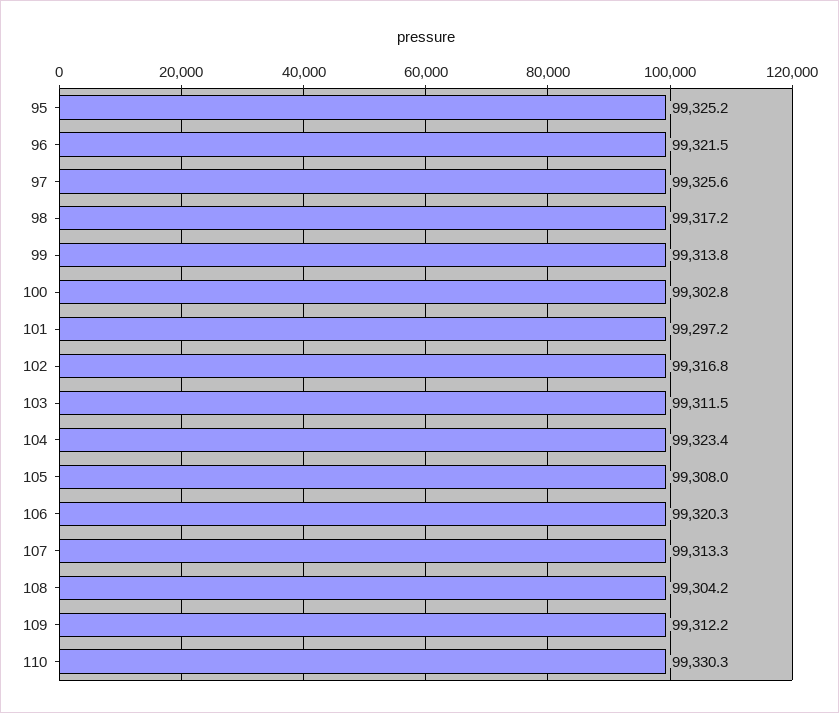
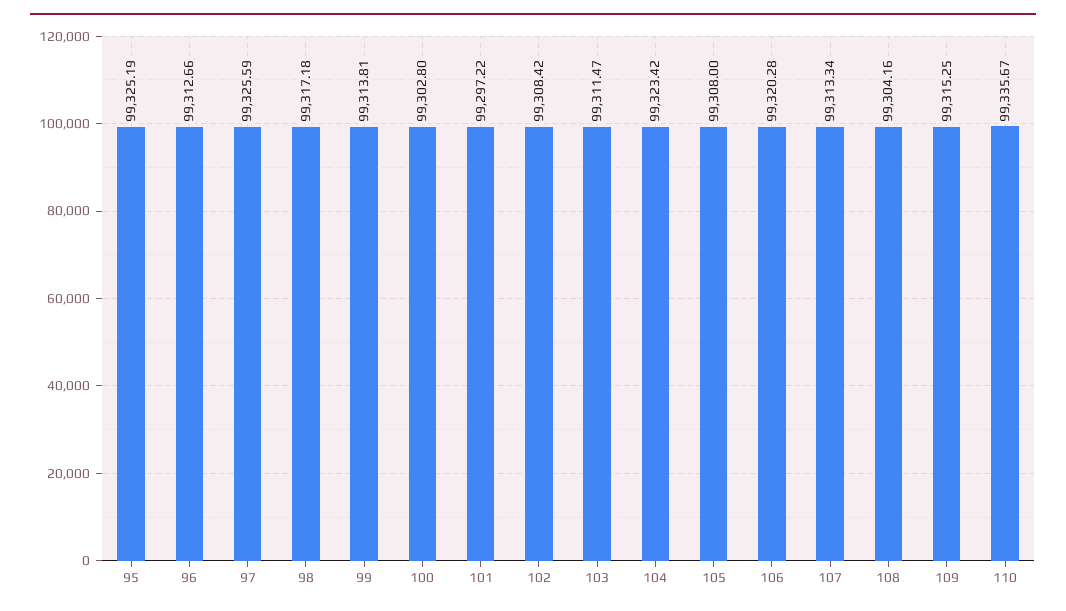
  {
    "95": 99325.19,
-   "96": 99321.5,
+   "96": 99312.66,
    "97": 99325.59,
    "98": 99317.18,
    "99": 99313.81,
    "100": 99302.8,
    "101": 99297.22,
-   "102": 99316.8,
+   "102": 99308.42,
    "103": 99311.47,
    "104": 99323.42,
    "105": 99308,
    "106": 99320.28,
    "107": 99313.34,
    "108": 99304.16,
-   "109": 99312.2,
+   "109": 99315.25,
-   "110": 99330.3
+   "110": 99335.67
  }

